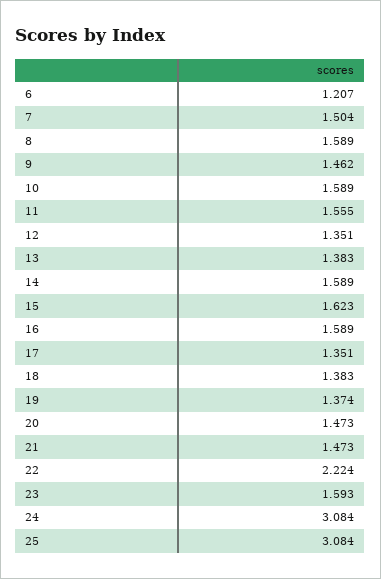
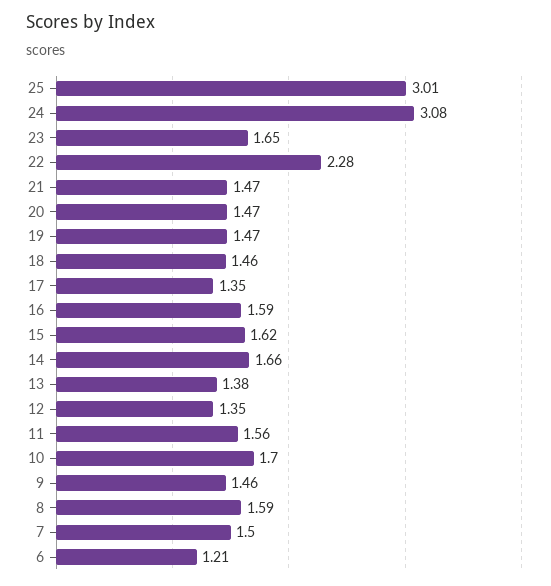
  {
    "6": 1.207,
    "7": 1.504,
    "8": 1.589,
    "9": 1.462,
-   "10": 1.589,
+   "10": 1.7,
    "11": 1.555,
    "12": 1.351,
    "13": 1.383,
-   "14": 1.589,
+   "14": 1.66,
    "15": 1.623,
    "16": 1.589,
    "17": 1.351,
-   "18": 1.383,
+   "18": 1.46,
-   "19": 1.374,
+   "19": 1.47,
    "20": 1.473,
    "21": 1.473,
-   "22": 2.224,
+   "22": 2.28,
-   "23": 1.593,
+   "23": 1.65,
    "24": 3.084,
-   "25": 3.084
+   "25": 3.01
  }

